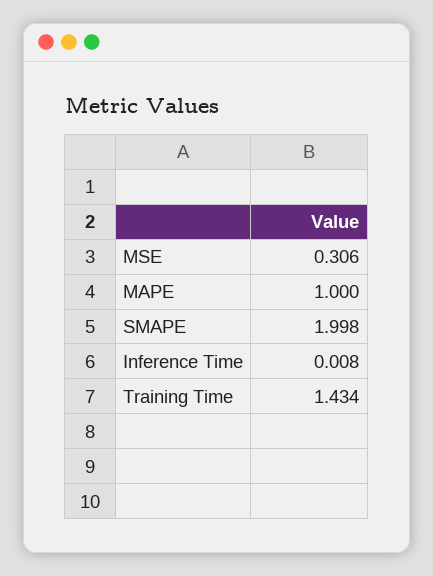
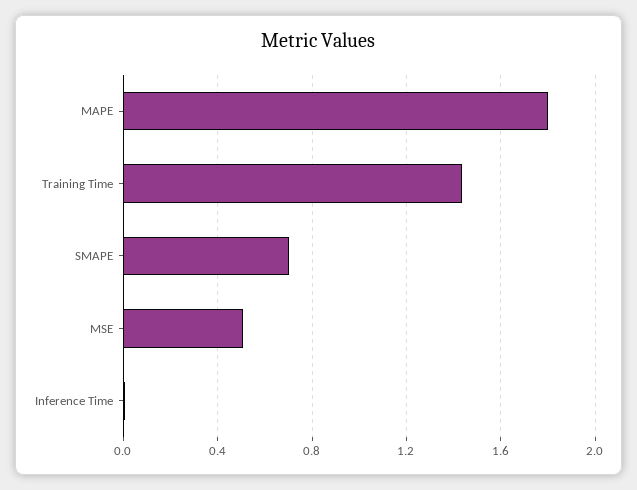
  {
-   "MSE": 0.306,
+   "MSE": 0.5,
-   "MAPE": 1,
+   "MAPE": 1.8,
-   "SMAPE": 1.998,
+   "SMAPE": 0.7,
    "Inference Time": 0.008,
    "Training Time": 1.434
  }

